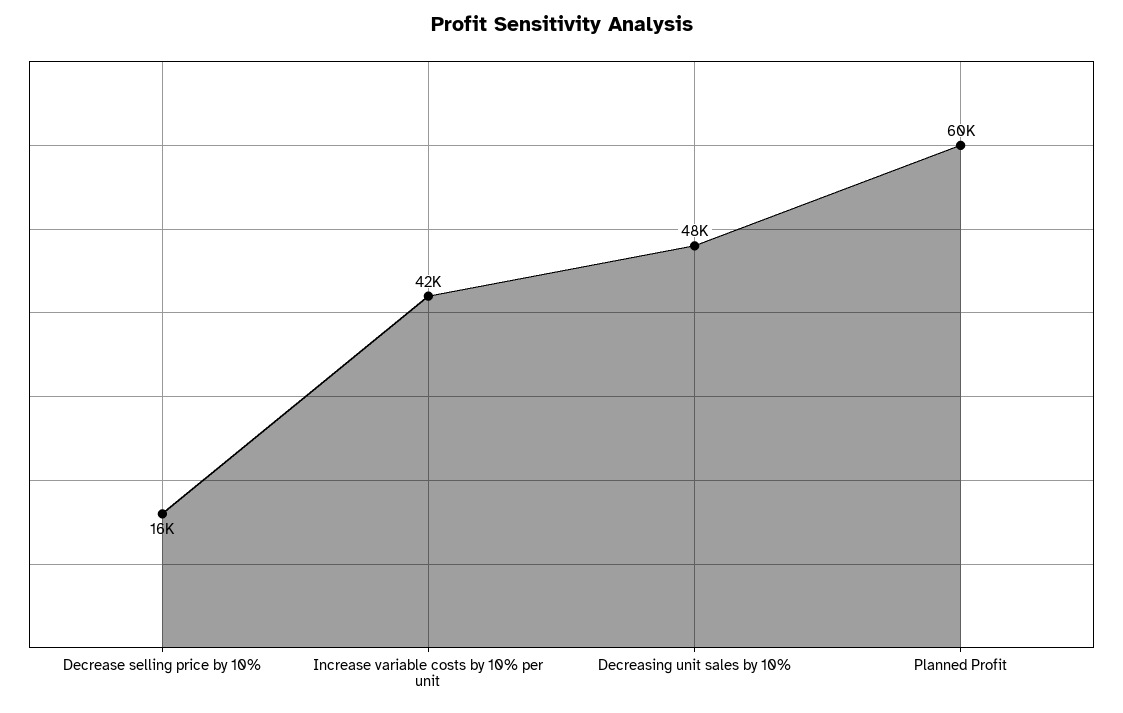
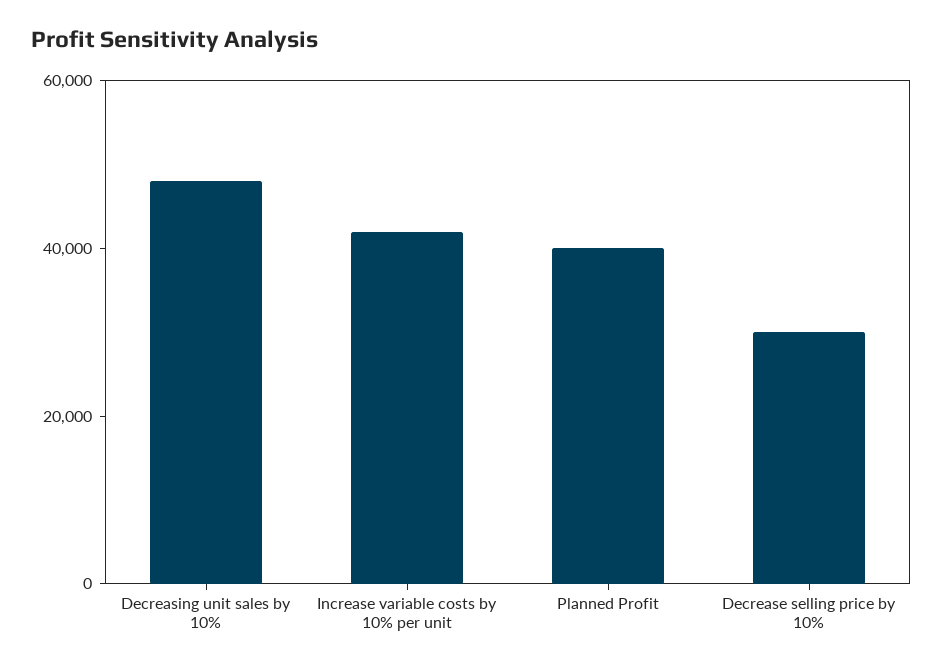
  {
-   "Decrease selling price by 10%": 16000,
+   "Decrease selling price by 10%": 30000,
    "Increase variable costs by 10% per unit": 42000,
    "Decreasing unit sales by 10%": 48000,
-   "Planned Profit": 60000
+   "Planned Profit": 40000
  }

